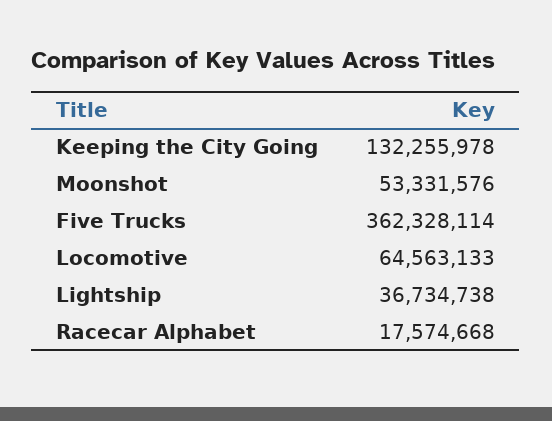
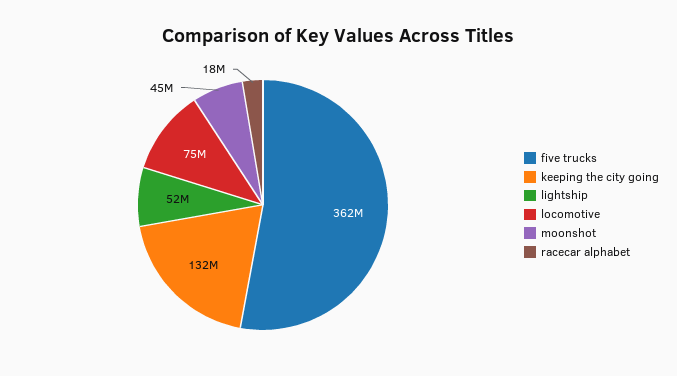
  {
    "Keeping the City Going": 132255978,
-   "Moonshot": 53331576,
+   "Moonshot": 45000000,
    "Five Trucks": 362328114,
-   "Locomotive": 64563133,
+   "Locomotive": 75000000,
-   "Lightship": 36734738,
+   "Lightship": 52000000,
    "Racecar Alphabet": 17574668
  }

